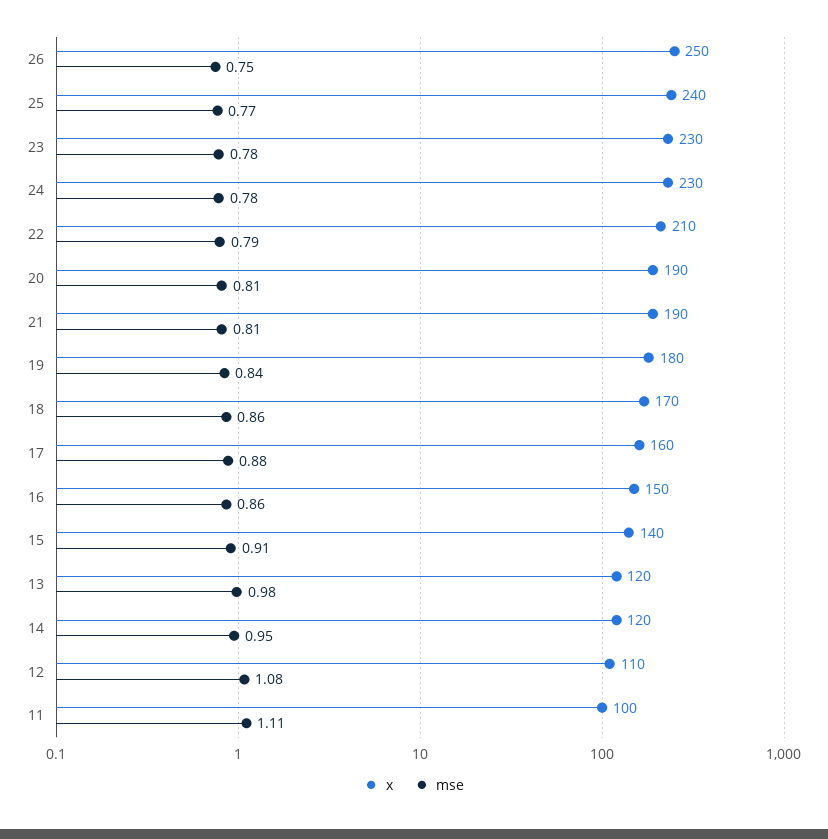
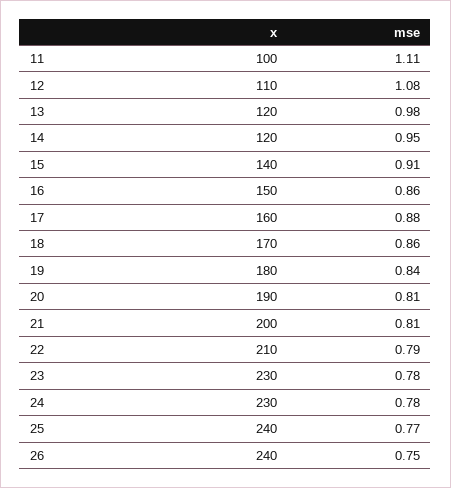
  {
    "x": {
-     "26": 250,
+     "26": 240,
      "25": 240,
      "23": 230,
      "24": 230,
      "22": 210,
      "20": 190,
-     "21": 190,
+     "21": 200,
      "19": 180,
      "18": 170,
      "17": 160,
      "16": 150,
      "15": 140,
      "13": 120,
      "14": 120,
      "12": 110,
      "11": 100
    },
    "mse": {
      "26": 0.75,
      "25": 0.77,
      "23": 0.78,
      "24": 0.78,
      "22": 0.79,
      "20": 0.81,
      "21": 0.81,
      "19": 0.84,
      "18": 0.86,
      "17": 0.88,
      "16": 0.86,
      "15": 0.91,
      "13": 0.98,
      "14": 0.95,
      "12": 1.08,
      "11": 1.11
    }
  }

